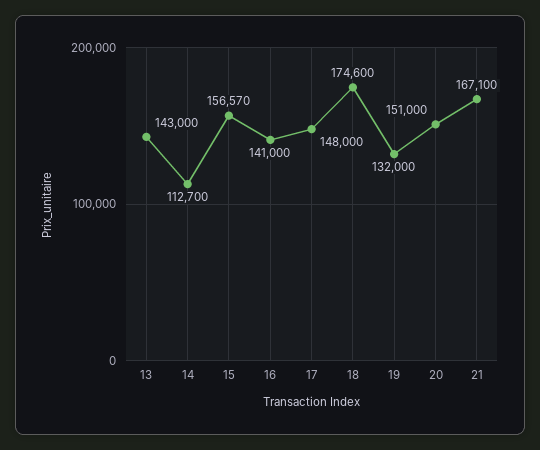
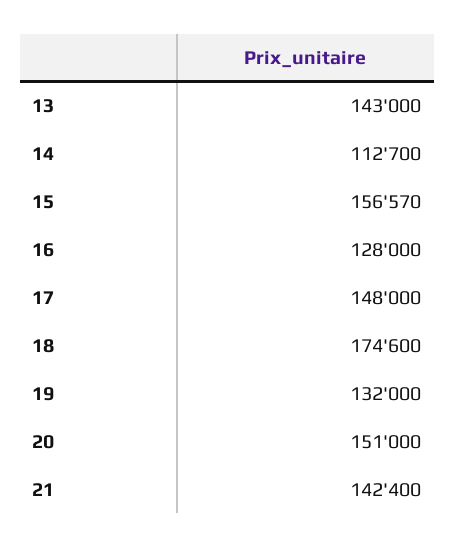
  {
    "13": 143000,
    "14": 112700,
    "15": 156570,
-   "16": 141000,
+   "16": 128000,
    "17": 148000,
    "18": 174600,
    "19": 132000,
    "20": 151000,
-   "21": 167100
+   "21": 142400
  }

